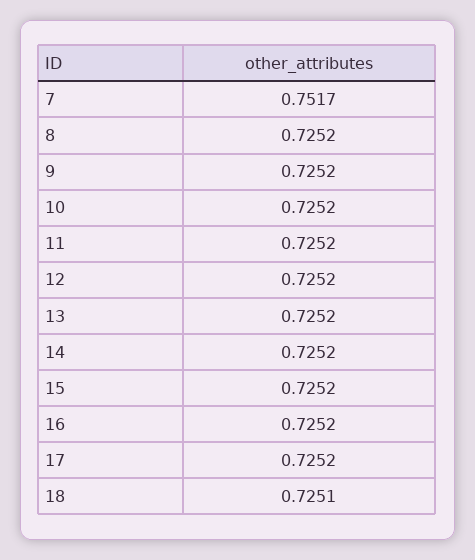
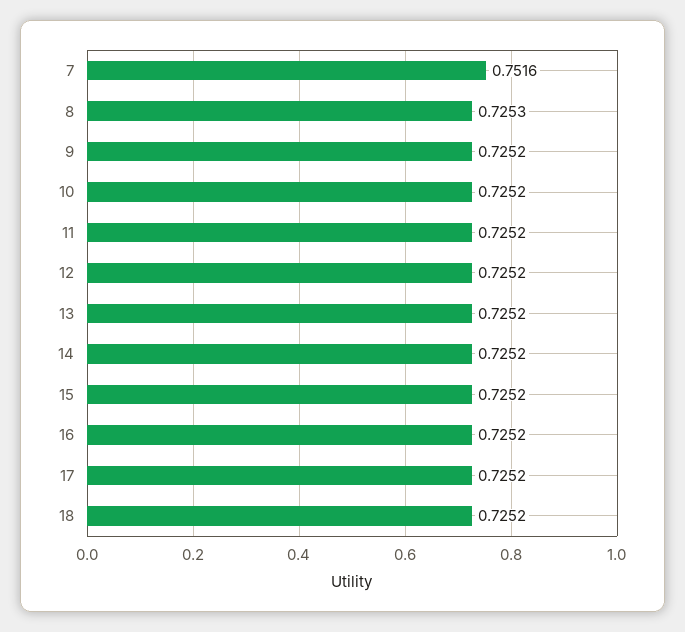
  {
-   "7": 0.7517,
+   "7": 0.7516,
-   "8": 0.7252,
+   "8": 0.7253,
    "9": 0.7252,
    "10": 0.7252,
    "11": 0.7252,
    "12": 0.7252,
    "13": 0.7252,
    "14": 0.7252,
    "15": 0.7252,
    "16": 0.7252,
    "17": 0.7252,
-   "18": 0.7251
+   "18": 0.7252
  }

